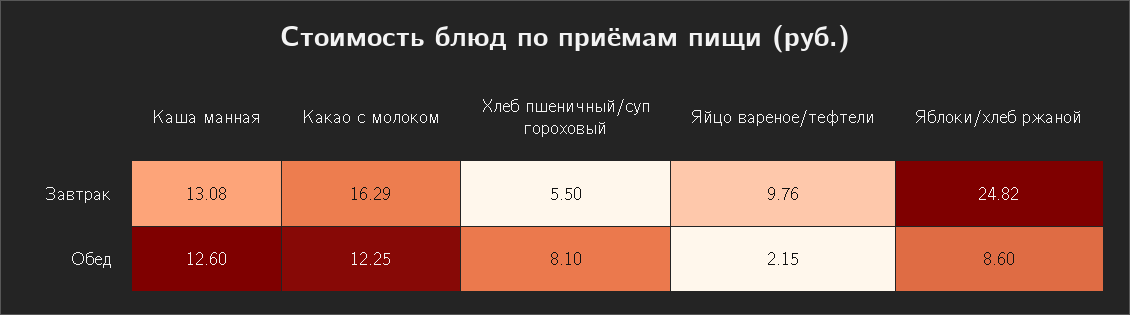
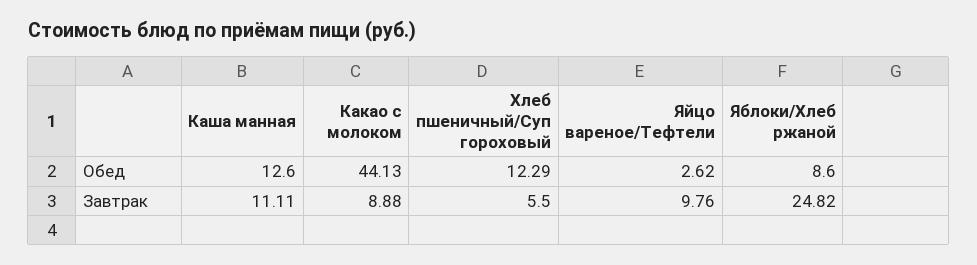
  {
    "Каша манная": {
-     "Завтрак": 13.08,
+     "Завтрак": 11.11,
      "Обед": 12.6
    },
    "Какао с молоком": {
-     "Завтрак": 16.29,
+     "Завтрак": 8.88,
-     "Обед": 12.25
+     "Обед": 44.13
    },
    "Хлеб пшеничный/суп гороховый": {
      "Завтрак": 5.5,
-     "Обед": 8.1
+     "Обед": 12.29
    },
    "Яйцо вареное/тефтели": {
      "Завтрак": 9.76,
-     "Обед": 2.15
+     "Обед": 2.62
    },
    "Яблоки/хлеб ржаной": {
      "Завтрак": 24.82,
      "Обед": 8.6
    }
  }

